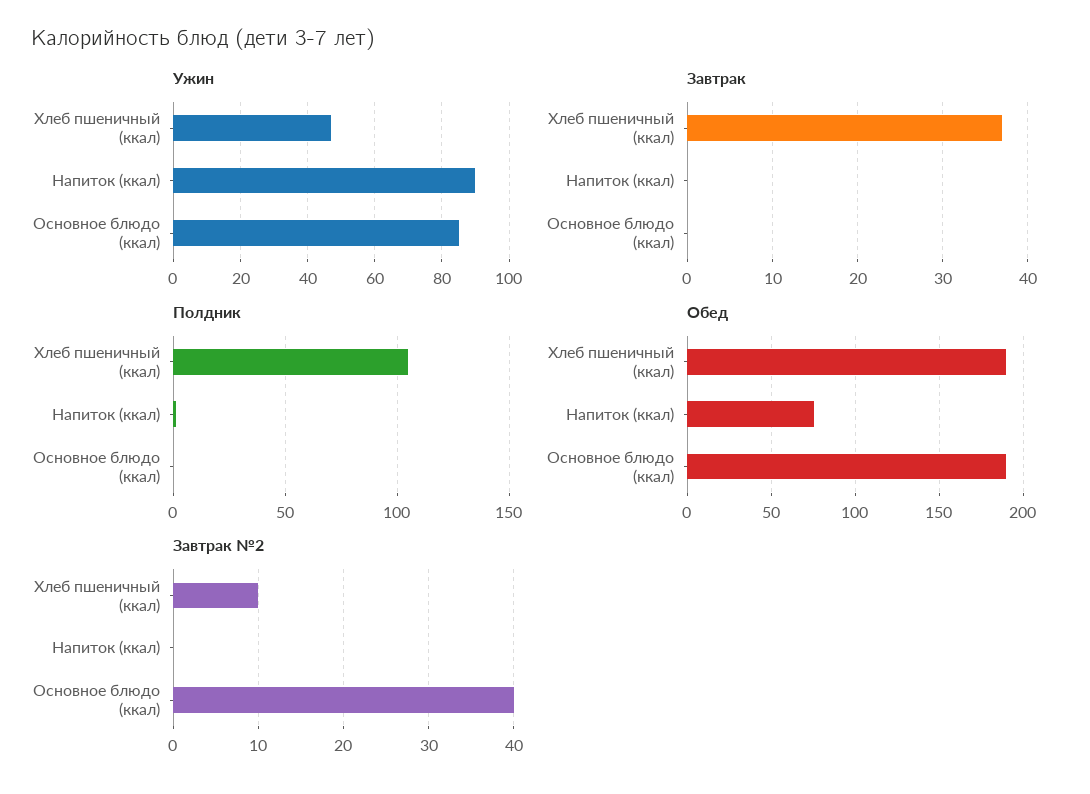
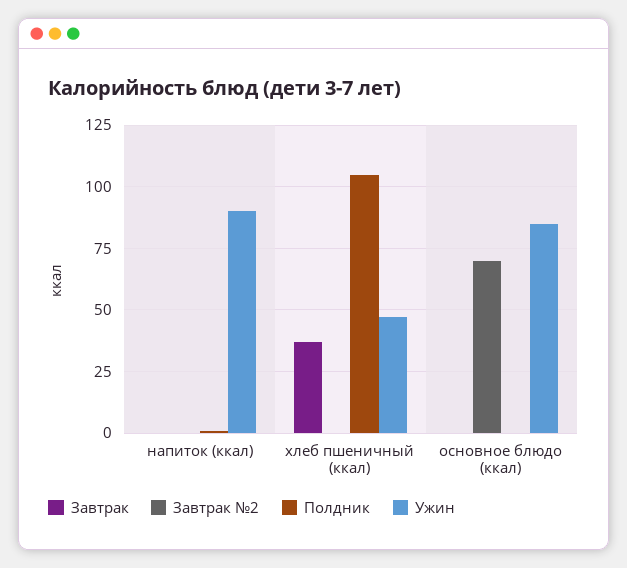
  {
    "Ужин": {
      "Хлеб пшеничный (ккал)": 47.5,
      "Напиток (ккал)": 90,
      "Основное блюдо (ккал)": 85
    },
    "Завтрак": {
      "Хлеб пшеничный (ккал)": 37,
      "Напиток (ккал)": 0,
      "Основное блюдо (ккал)": 0
    },
    "Полдник": {
      "Хлеб пшеничный (ккал)": 105,
      "Напиток (ккал)": 0,
      "Основное блюдо (ккал)": 0
    },
-   "Обед": {
-     "Хлеб пшеничный (ккал)": 190,
-     "Напиток (ккал)": 75,
-     "Основное блюдо (ккал)": 190
-   },
    "Завтрак №2": {
-     "Хлеб пшеничный (ккал)": 10,
+     "Хлеб пшеничный (ккал)": 0,
      "Напиток (ккал)": 0,
-     "Основное блюдо (ккал)": 40
+     "Основное блюдо (ккал)": 70
    }
  }

